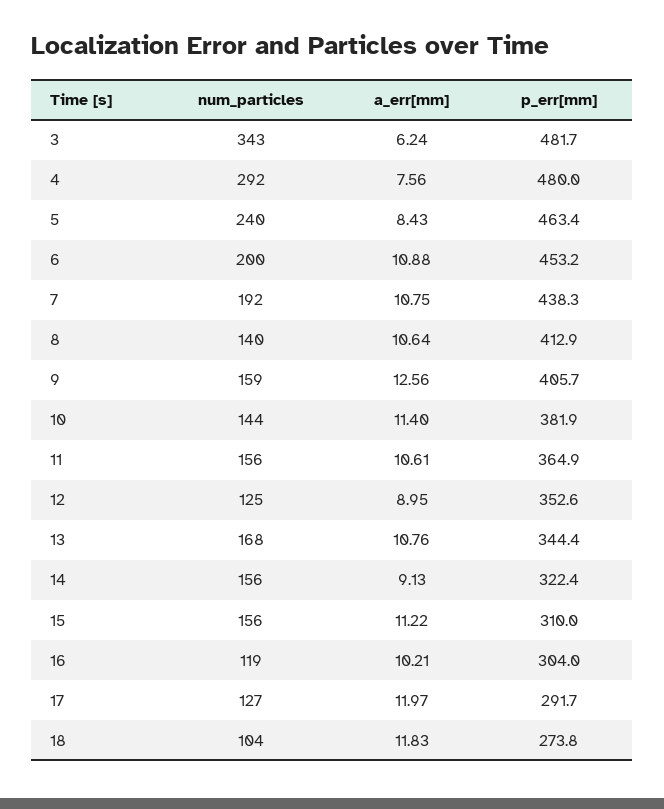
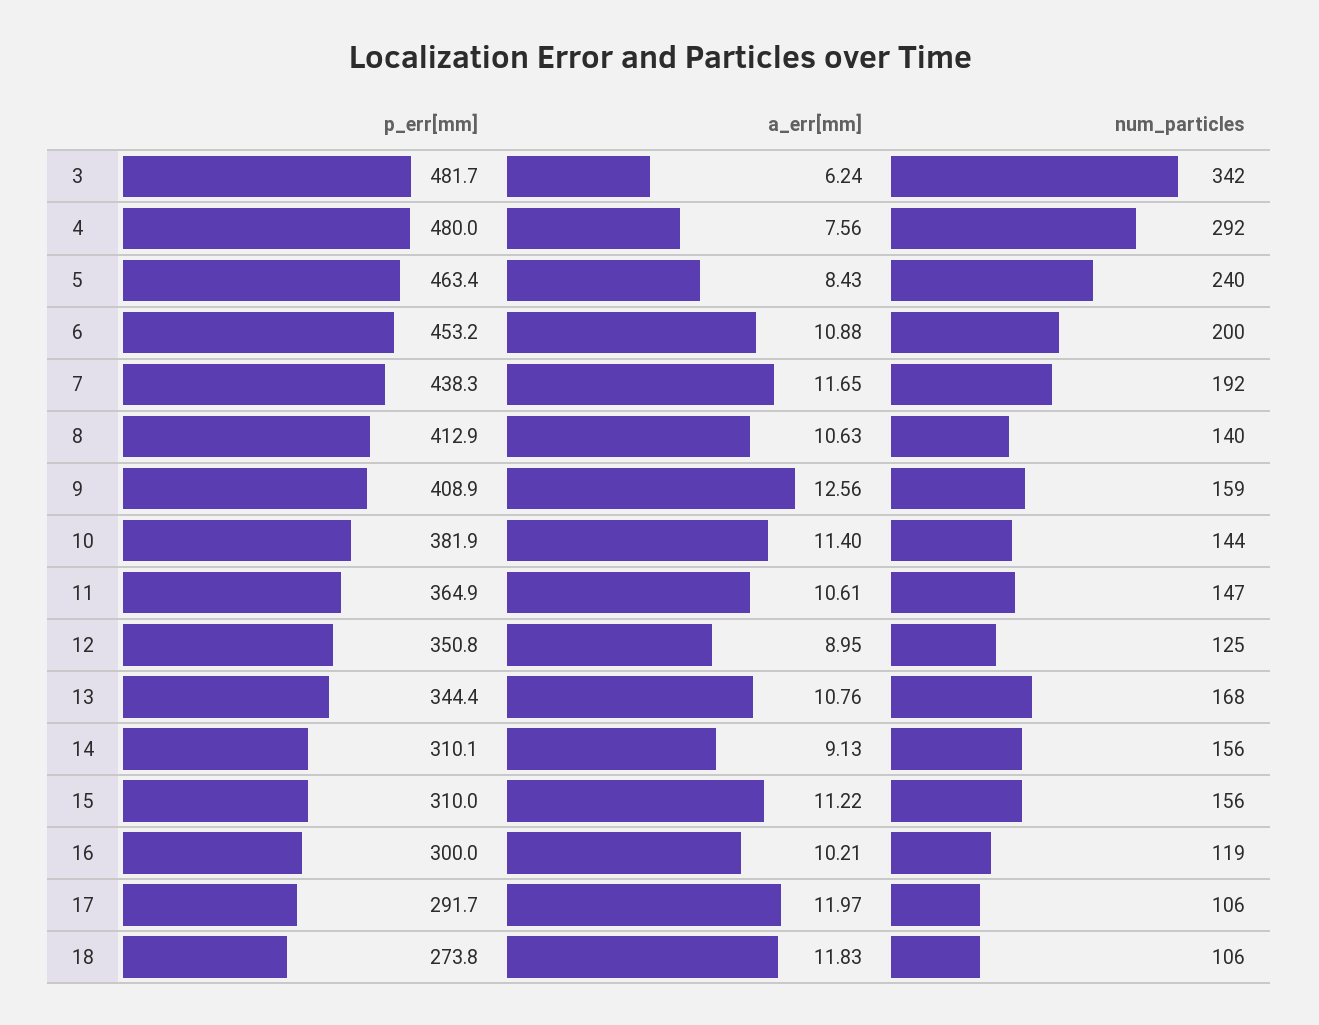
  {
    "num_particles": {
-     "3": 343,
+     "3": 342,
      "4": 292,
      "5": 240,
      "6": 200,
      "7": 192,
      "8": 140,
      "9": 159,
      "10": 144,
-     "11": 156,
+     "11": 147,
      "12": 125,
      "13": 168,
      "14": 156,
      "15": 156,
      "16": 119,
-     "17": 127,
+     "17": 106,
-     "18": 104
+     "18": 106
    },
    "a_err[mm]": {
      "3": 6.24,
      "4": 7.56,
      "5": 8.43,
      "6": 10.88,
-     "7": 10.75,
+     "7": 11.65,
-     "8": 10.64,
+     "8": 10.63,
      "9": 12.56,
      "10": 11.4,
      "11": 10.61,
      "12": 8.95,
      "13": 10.76,
      "14": 9.13,
      "15": 11.22,
      "16": 10.21,
      "17": 11.97,
      "18": 11.83
    },
    "p_err[mm]": {
      "3": 481.7,
      "4": 480,
      "5": 463.4,
      "6": 453.2,
      "7": 438.3,
      "8": 412.9,
-     "9": 405.7,
+     "9": 408.9,
      "10": 381.9,
      "11": 364.9,
-     "12": 352.6,
+     "12": 350.8,
      "13": 344.4,
-     "14": 322.4,
+     "14": 310.1,
      "15": 310,
-     "16": 304,
+     "16": 300,
      "17": 291.7,
      "18": 273.8
    }
  }

